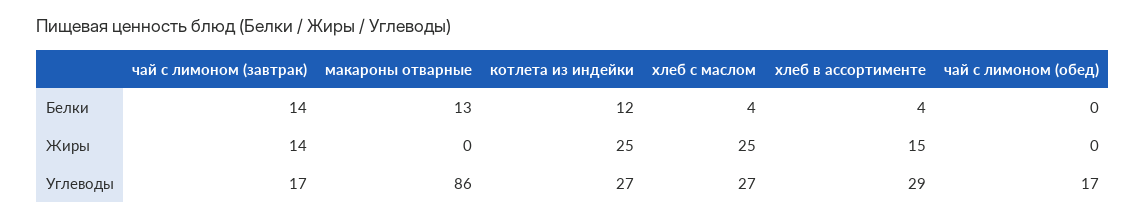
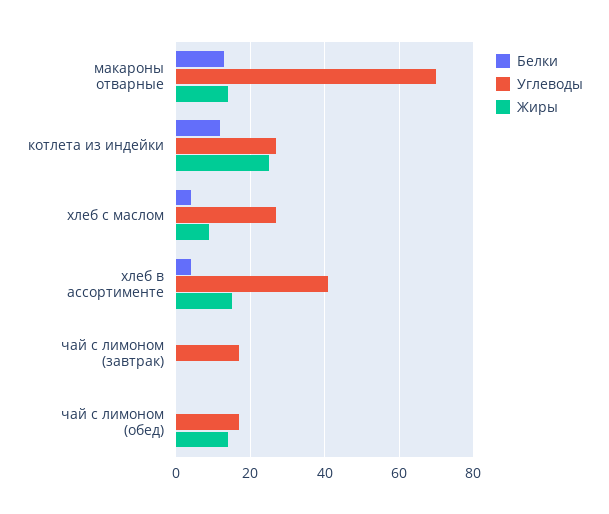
  {
    "Белки": {
-     "чай с лимоном (завтрак)": 14,
+     "чай с лимоном (завтрак)": 0,
      "макароны отварные": 13,
      "котлета из индейки": 12,
      "хлеб с маслом": 4,
      "хлеб в ассортименте": 4,
      "чай с лимоном (обед)": 0
    },
    "Жиры": {
-     "чай с лимоном (завтрак)": 14,
+     "чай с лимоном (завтрак)": 0,
-     "макароны отварные": 0,
+     "макароны отварные": 15,
      "котлета из индейки": 25,
-     "хлеб с маслом": 25,
+     "хлеб с маслом": 10,
      "хлеб в ассортименте": 15,
-     "чай с лимоном (обед)": 0
+     "чай с лимоном (обед)": 15
    },
    "Углеводы": {
      "чай с лимоном (завтрак)": 17,
-     "макароны отварные": 86,
+     "макароны отварные": 70,
      "котлета из индейки": 27,
      "хлеб с маслом": 27,
-     "хлеб в ассортименте": 29,
+     "хлеб в ассортименте": 40,
      "чай с лимоном (обед)": 17
    }
  }

